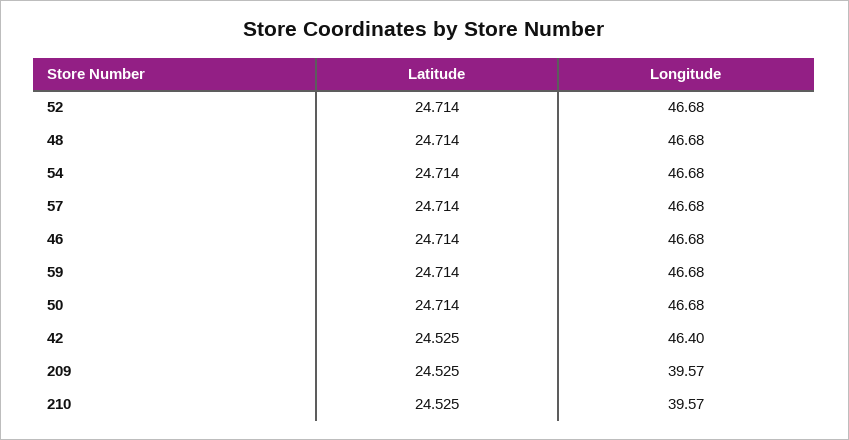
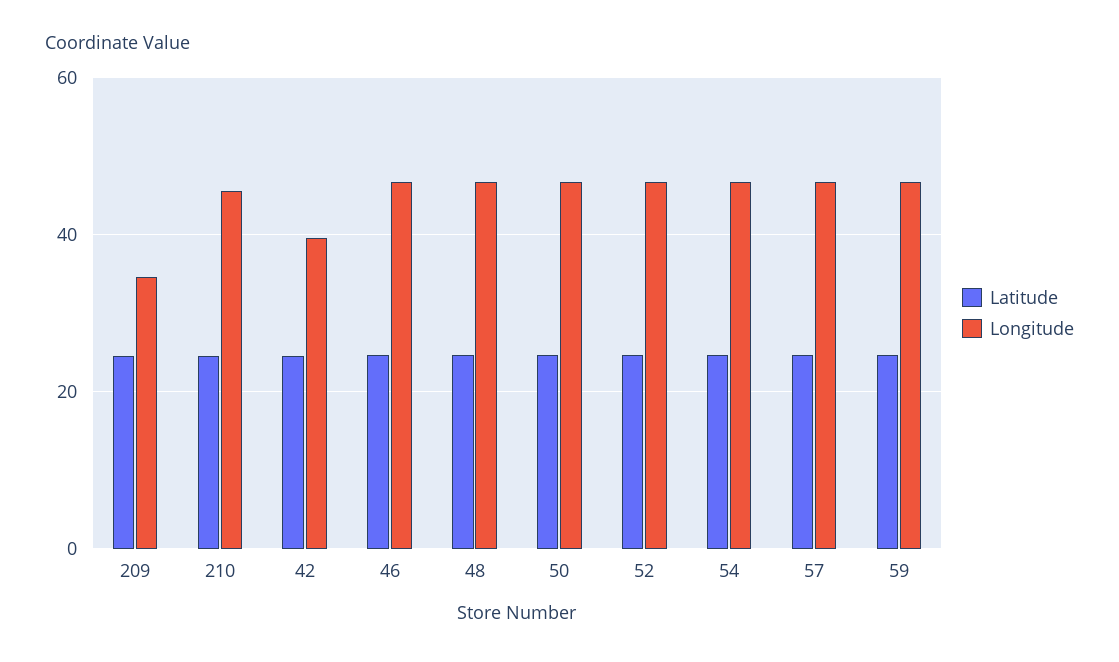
  {
    "Latitude": {
      "52": 24.714,
      "48": 24.714,
      "54": 24.714,
      "57": 24.714,
      "46": 24.714,
      "59": 24.714,
      "50": 24.714,
      "42": 24.525,
      "209": 24.525,
      "210": 24.525
    },
    "Longitude": {
      "52": 46.68,
      "48": 46.68,
      "54": 46.68,
      "57": 46.68,
      "46": 46.68,
      "59": 46.68,
      "50": 46.68,
-     "42": 46.4,
+     "42": 40,
-     "209": 39.57,
+     "209": 34,
-     "210": 39.57
+     "210": 46
    }
  }

